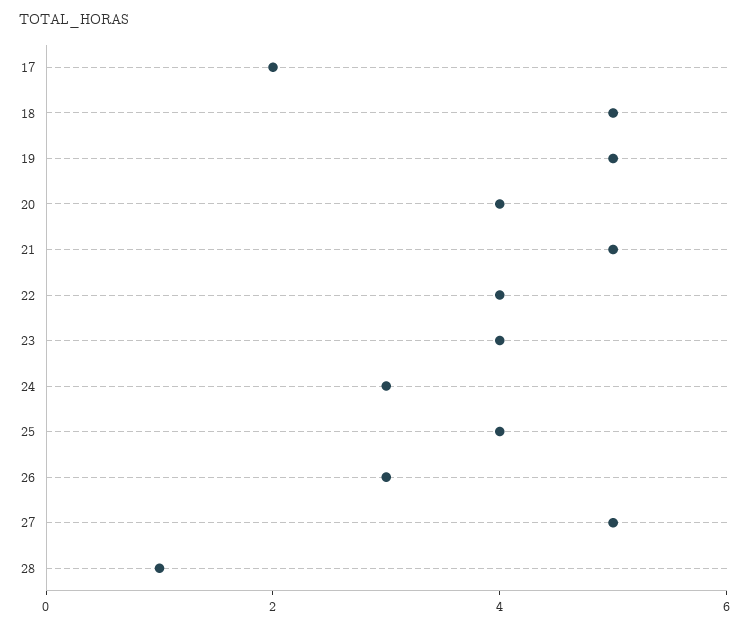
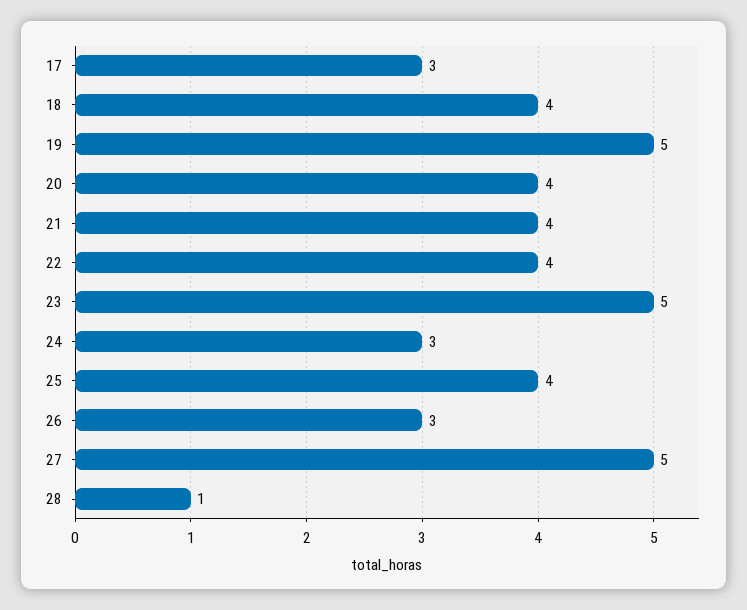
  {
-   "17": 2,
+   "17": 3,
-   "18": 5,
+   "18": 4,
    "19": 5,
    "20": 4,
-   "21": 5,
+   "21": 4,
    "22": 4,
-   "23": 4,
+   "23": 5,
    "24": 3,
    "25": 4,
    "26": 3,
    "27": 5,
    "28": 1
  }

